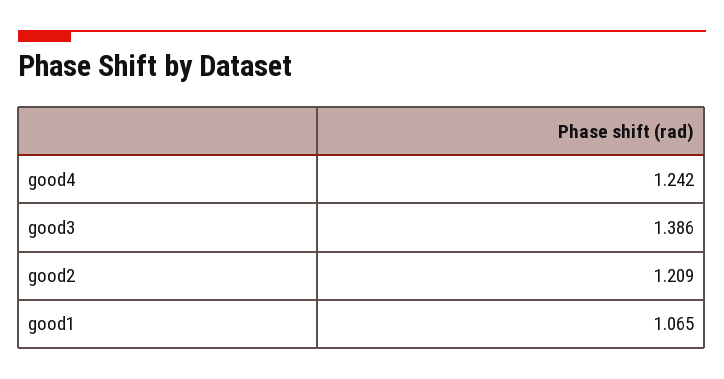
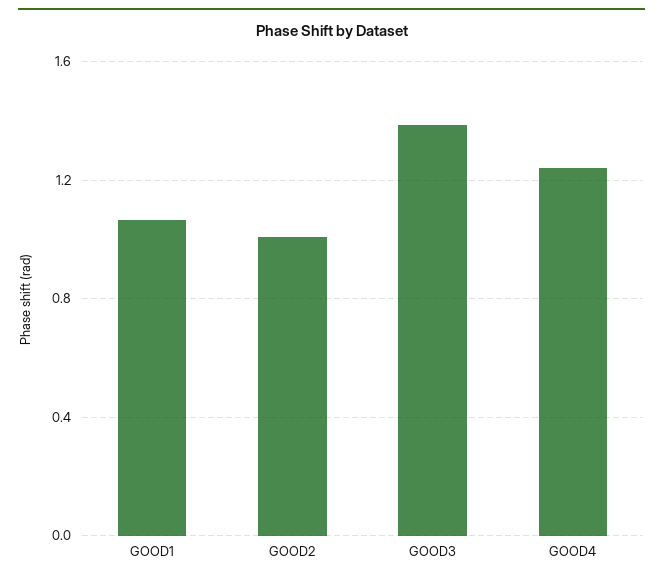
  {
    "good4": 1.242,
    "good3": 1.386,
-   "good2": 1.209,
+   "good2": 1,
    "good1": 1.065
  }

